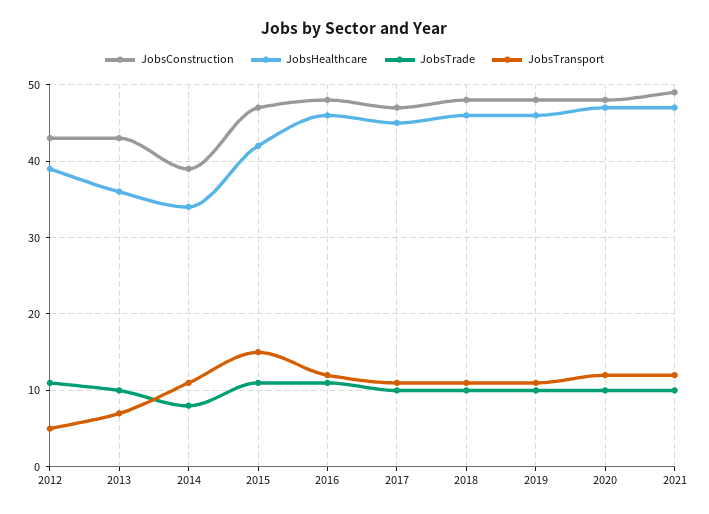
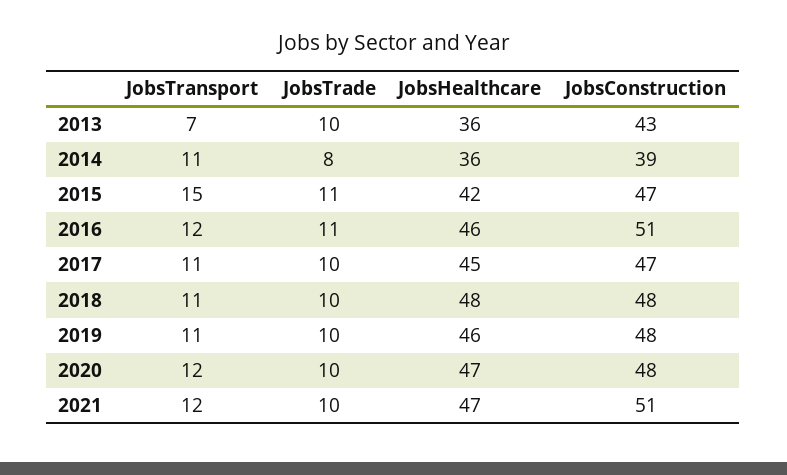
  {
    "JobsConstruction": {
-     "2012": 43,
      "2013": 43,
      "2014": 39,
      "2015": 47,
-     "2016": 48,
+     "2016": 51,
      "2017": 47,
      "2018": 48,
      "2019": 48,
      "2020": 48,
-     "2021": 49
+     "2021": 51
    },
    "JobsHealthcare": {
-     "2012": 39,
      "2013": 36,
-     "2014": 34,
+     "2014": 36,
      "2015": 42,
      "2016": 46,
      "2017": 45,
-     "2018": 46,
+     "2018": 48,
      "2019": 46,
      "2020": 47,
      "2021": 47
    },
    "JobsTrade": {
-     "2012": 11,
      "2013": 10,
      "2014": 8,
      "2015": 11,
      "2016": 11,
      "2017": 10,
      "2018": 10,
      "2019": 10,
      "2020": 10,
      "2021": 10
    },
    "JobsTransport": {
-     "2012": 5,
      "2013": 7,
      "2014": 11,
      "2015": 15,
      "2016": 12,
      "2017": 11,
      "2018": 11,
      "2019": 11,
      "2020": 12,
      "2021": 12
    }
  }

